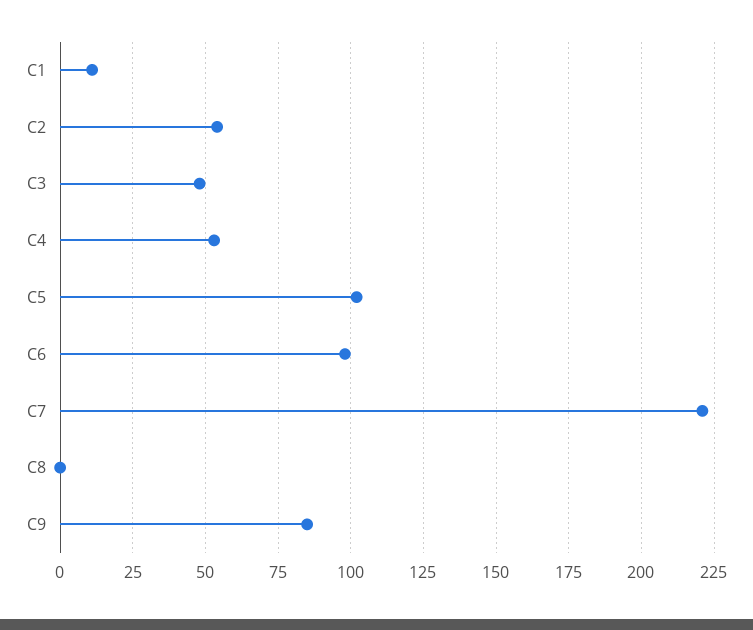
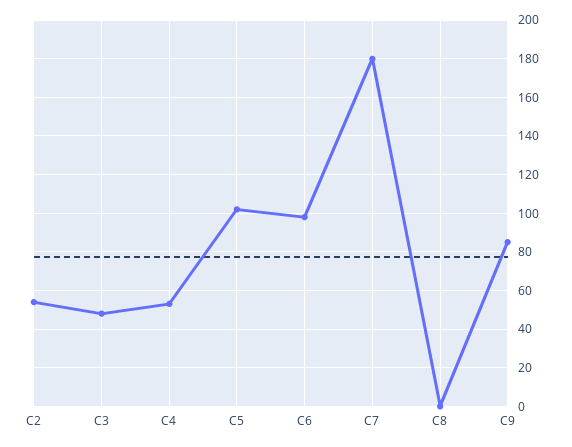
  {
-   "C1": 10,
    "C2": 55,
    "C3": 50,
    "C4": 55,
    "C5": 100,
    "C6": 100,
-   "C7": 220,
+   "C7": 180,
    "C8": 0,
    "C9": 85
  }

